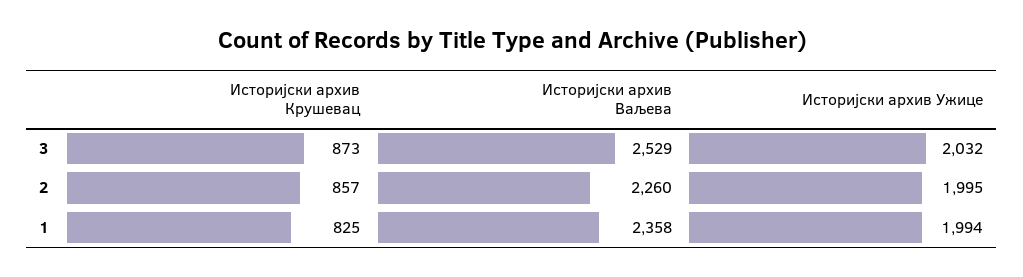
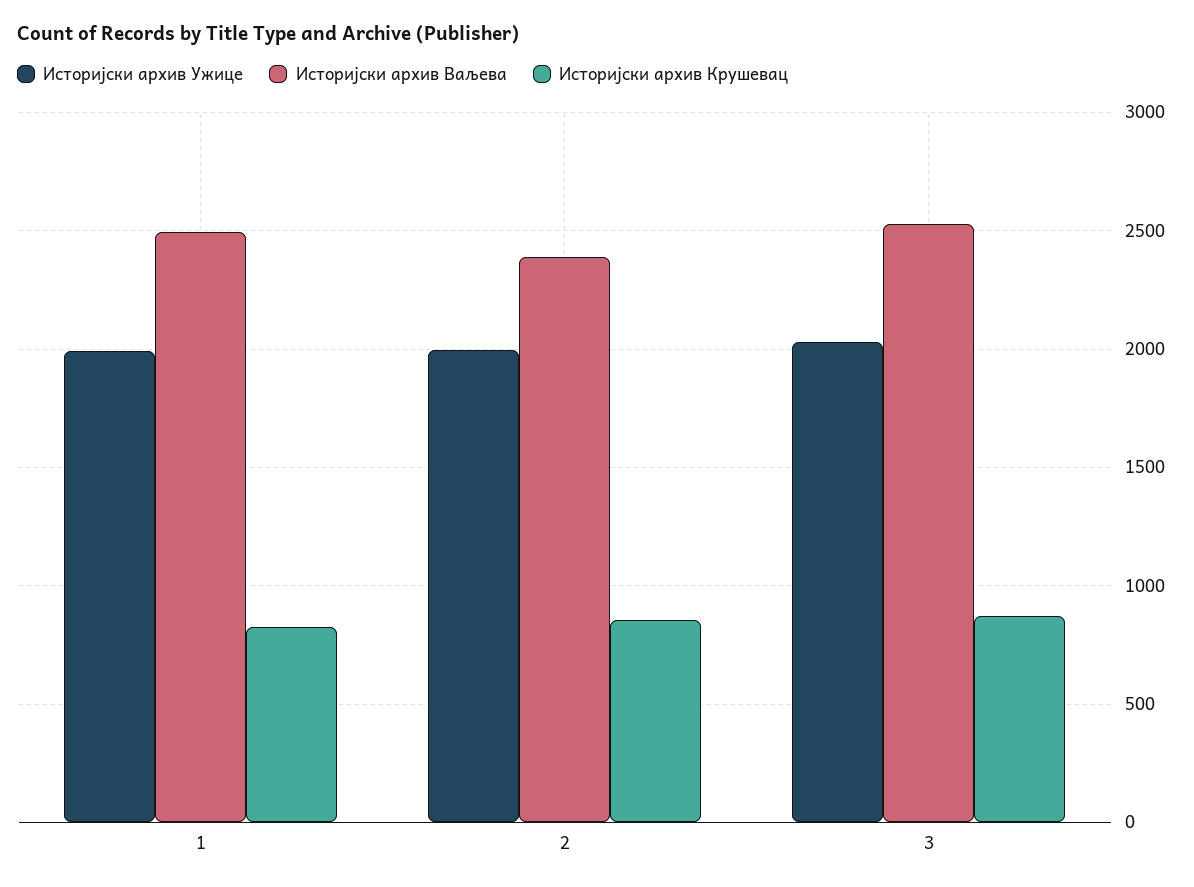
  {
    "Историјски архив Крушевац": {
      "3": 873,
      "2": 857,
      "1": 825
    },
    "Историјски архив Ваљева": {
      "3": 2529,
-     "2": 2260,
+     "2": 2400,
-     "1": 2358
+     "1": 2500
    },
    "Историјски архив Ужице": {
      "3": 2032,
      "2": 1995,
      "1": 1994
    }
  }

